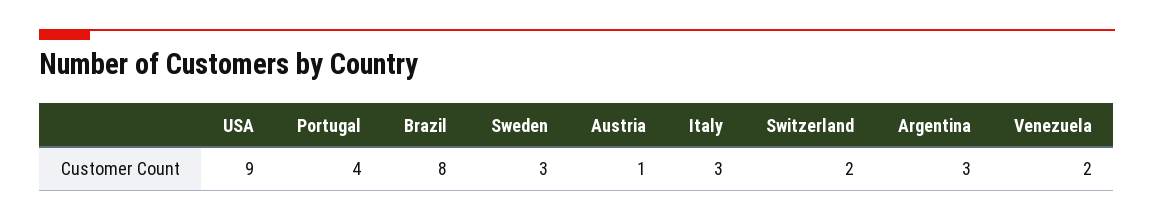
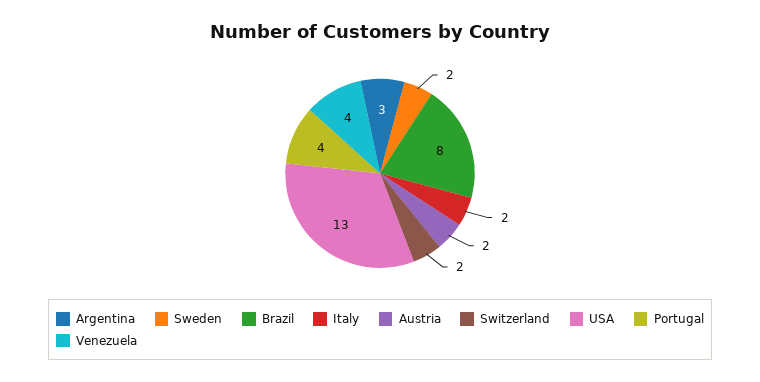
  {
-   "USA": 9,
+   "USA": 13,
    "Portugal": 4,
    "Brazil": 8,
-   "Sweden": 3,
+   "Sweden": 2,
-   "Austria": 1,
+   "Austria": 2,
-   "Italy": 3,
+   "Italy": 2,
    "Switzerland": 2,
    "Argentina": 3,
-   "Venezuela": 2
+   "Venezuela": 4
  }

